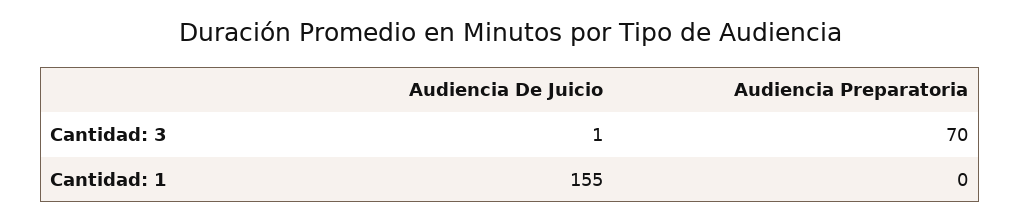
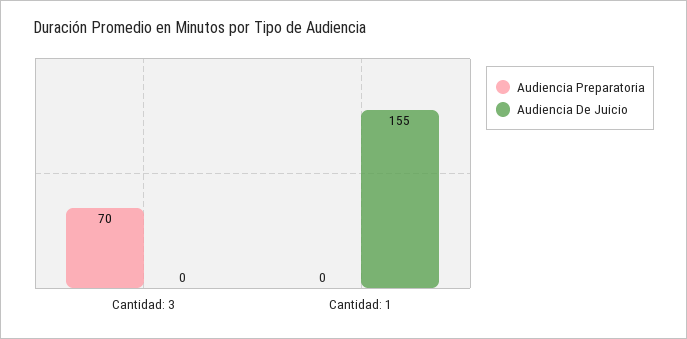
  {
    "Audiencia De Juicio": {
-     "Cantidad: 3": 1,
+     "Cantidad: 3": 0,
      "Cantidad: 1": 155
    },
    "Audiencia Preparatoria": {
      "Cantidad: 3": 70,
      "Cantidad: 1": 0
    }
  }

